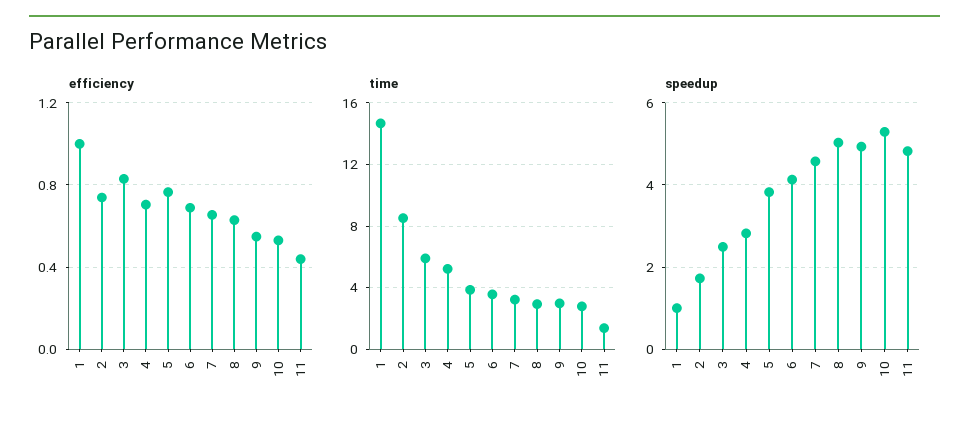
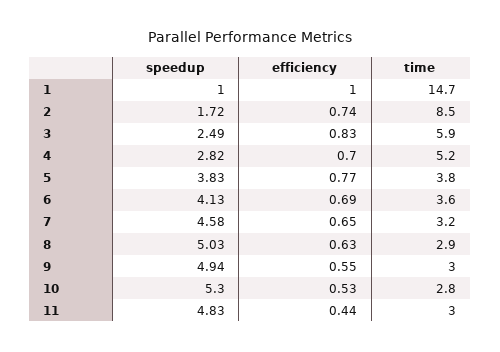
  {
    "efficiency": {
      "1": 1,
      "2": 0.74,
      "3": 0.83,
      "4": 0.7,
      "5": 0.77,
      "6": 0.69,
      "7": 0.65,
      "8": 0.63,
      "9": 0.55,
      "10": 0.53,
      "11": 0.44
    },
    "time": {
      "1": 14.7,
      "2": 8.5,
      "3": 5.9,
      "4": 5.2,
      "5": 3.8,
      "6": 3.6,
      "7": 3.2,
      "8": 2.9,
      "9": 3,
      "10": 2.8,
-     "11": 1.5
+     "11": 3
    },
    "speedup": {
      "1": 1,
      "2": 1.72,
      "3": 2.49,
      "4": 2.82,
      "5": 3.83,
      "6": 4.13,
      "7": 4.58,
      "8": 5.03,
      "9": 4.94,
      "10": 5.3,
      "11": 4.83
    }
  }

